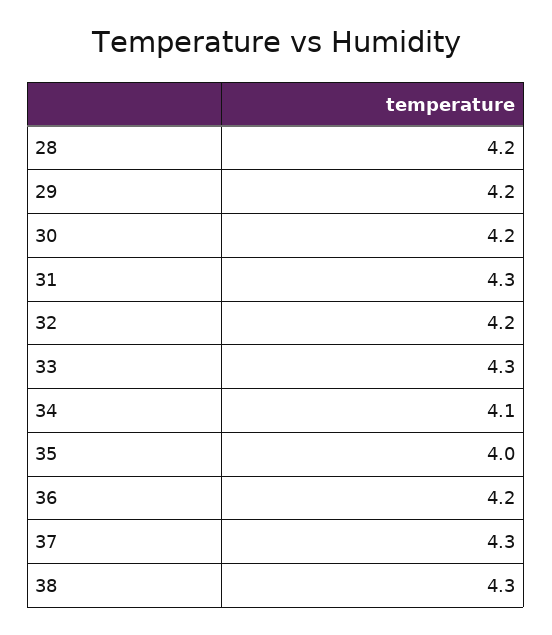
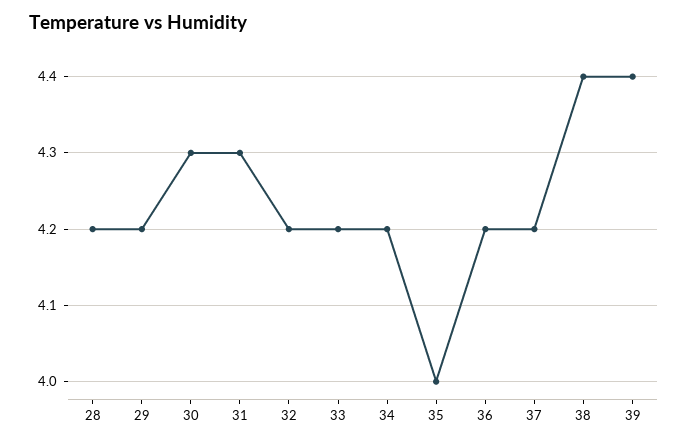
  {
    "28": 4.2,
    "29": 4.2,
-   "30": 4.2,
+   "30": 4.3,
    "31": 4.3,
    "32": 4.2,
-   "33": 4.3,
+   "33": 4.2,
-   "34": 4.1,
+   "34": 4.2,
    "35": 4,
    "36": 4.2,
-   "37": 4.3,
+   "37": 4.2,
-   "38": 4.3
+   "38": 4.4,
+   "39": 4.4
  }

